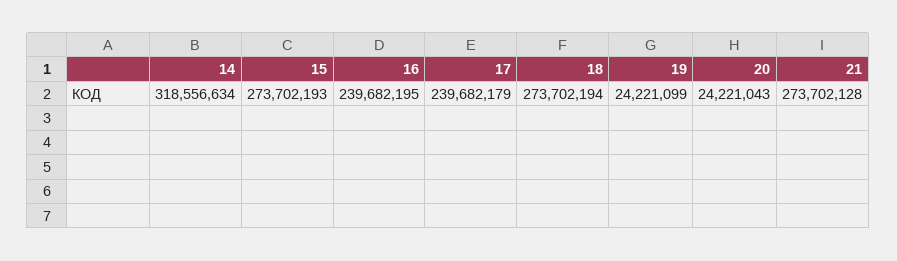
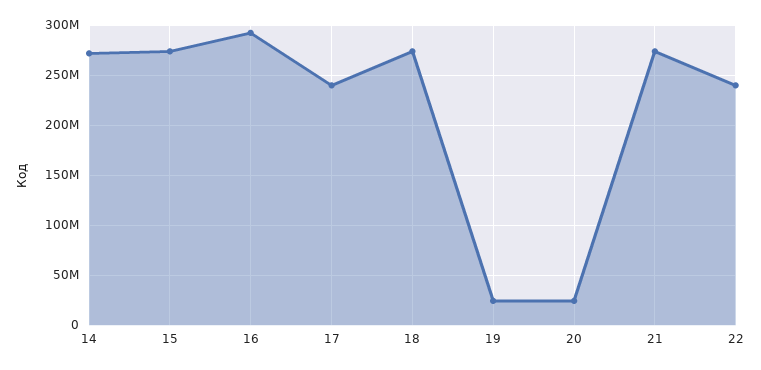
  {
-   "14": 318556634,
+   "14": 270000000,
    "15": 273702193,
-   "16": 239682195,
+   "16": 290000000,
    "17": 239682179,
    "18": 273702194,
    "19": 24221099,
    "20": 24221043,
-   "21": 273702128
+   "21": 273702128,
+   "22": 240000000
  }

